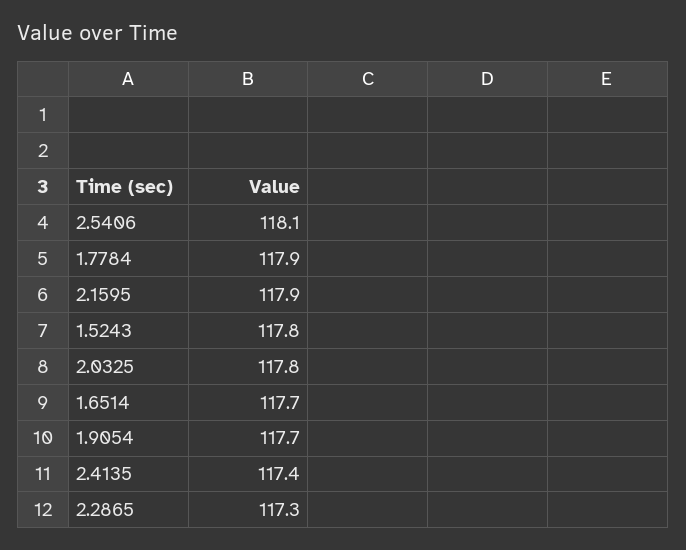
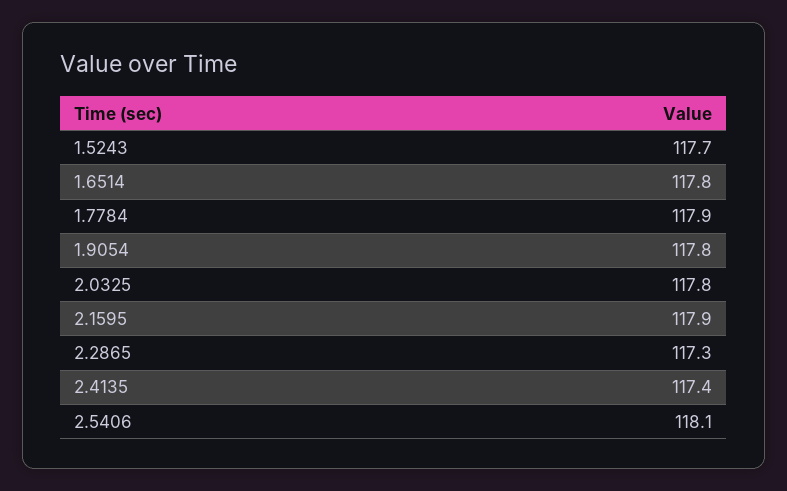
  {
    "2.5406": 118.1,
    "1.7784": 117.9,
    "2.1595": 117.9,
-   "1.5243": 117.8,
+   "1.5243": 117.7,
    "2.0325": 117.8,
-   "1.6514": 117.7,
+   "1.6514": 117.8,
-   "1.9054": 117.7,
+   "1.9054": 117.8,
    "2.4135": 117.4,
    "2.2865": 117.3
  }

